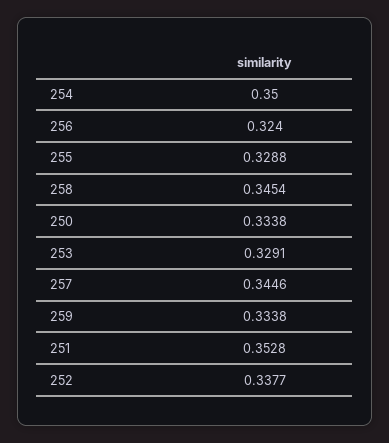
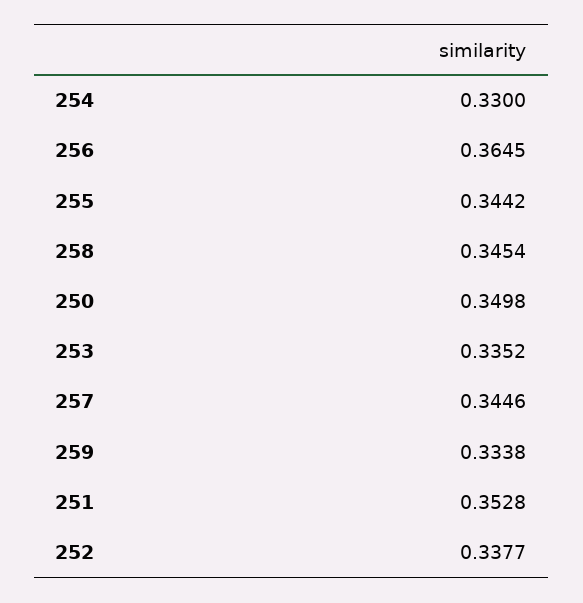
  {
-   "254": 0.35,
+   "254": 0.33,
-   "256": 0.324,
+   "256": 0.3645,
-   "255": 0.3288,
+   "255": 0.3442,
    "258": 0.3454,
-   "250": 0.3338,
+   "250": 0.3498,
-   "253": 0.3291,
+   "253": 0.3352,
    "257": 0.3446,
    "259": 0.3338,
    "251": 0.3528,
    "252": 0.3377
  }

